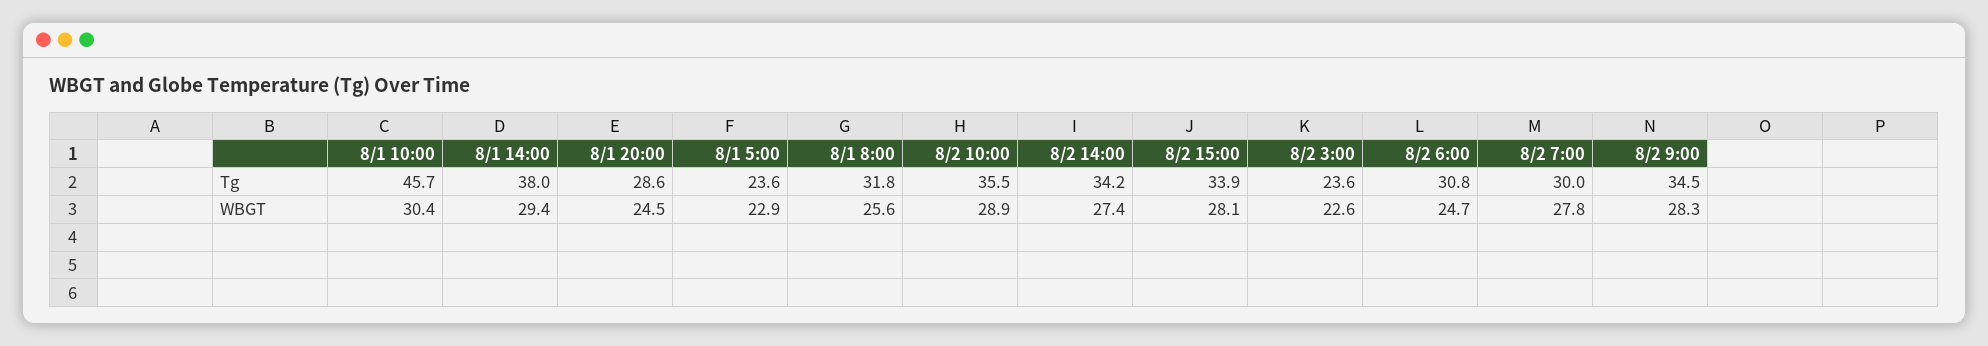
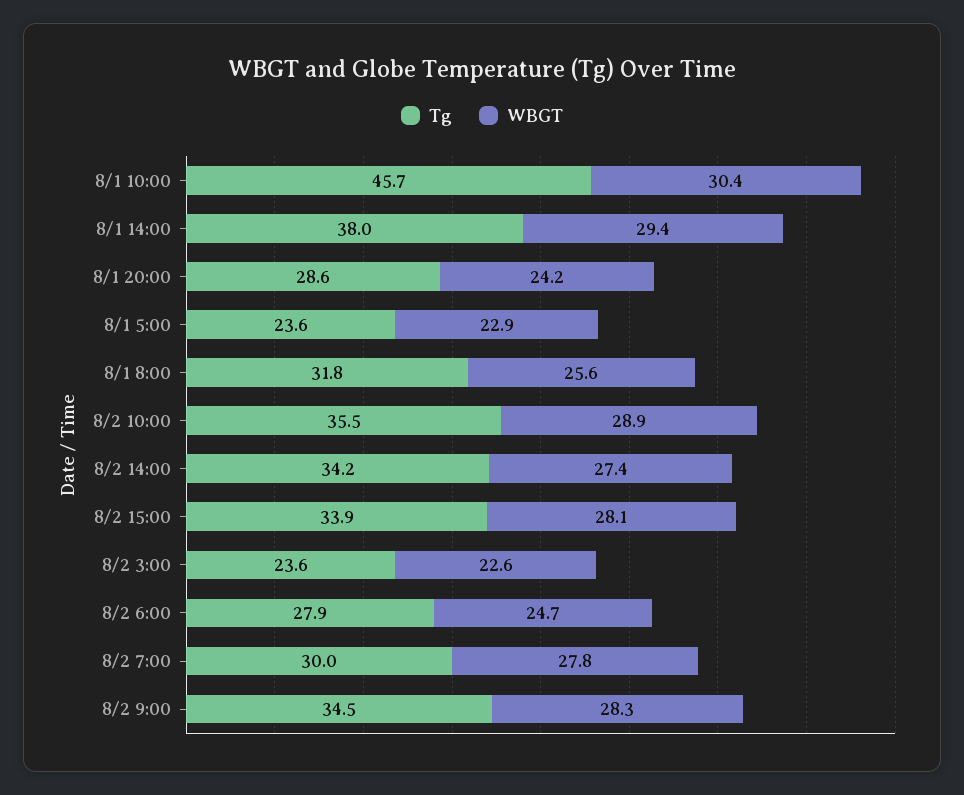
  {
    "Tg": {
      "8/1 10:00": 45.7,
      "8/1 14:00": 38,
      "8/1 20:00": 28.6,
      "8/1 5:00": 23.6,
      "8/1 8:00": 31.8,
      "8/2 10:00": 35.5,
      "8/2 14:00": 34.2,
      "8/2 15:00": 33.9,
      "8/2 3:00": 23.6,
-     "8/2 6:00": 30.8,
+     "8/2 6:00": 27.9,
      "8/2 7:00": 30,
      "8/2 9:00": 34.5
    },
    "WBGT": {
      "8/1 10:00": 30.4,
      "8/1 14:00": 29.4,
-     "8/1 20:00": 24.5,
+     "8/1 20:00": 24.2,
      "8/1 5:00": 22.9,
      "8/1 8:00": 25.6,
      "8/2 10:00": 28.9,
      "8/2 14:00": 27.4,
      "8/2 15:00": 28.1,
      "8/2 3:00": 22.6,
      "8/2 6:00": 24.7,
      "8/2 7:00": 27.8,
      "8/2 9:00": 28.3
    }
  }

